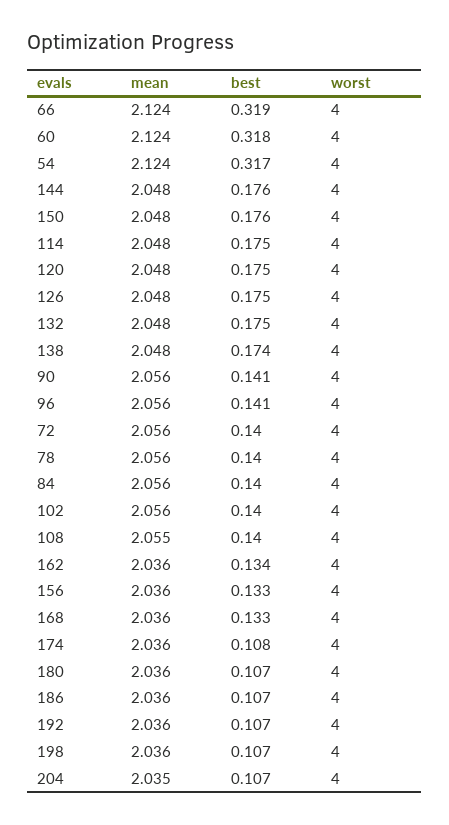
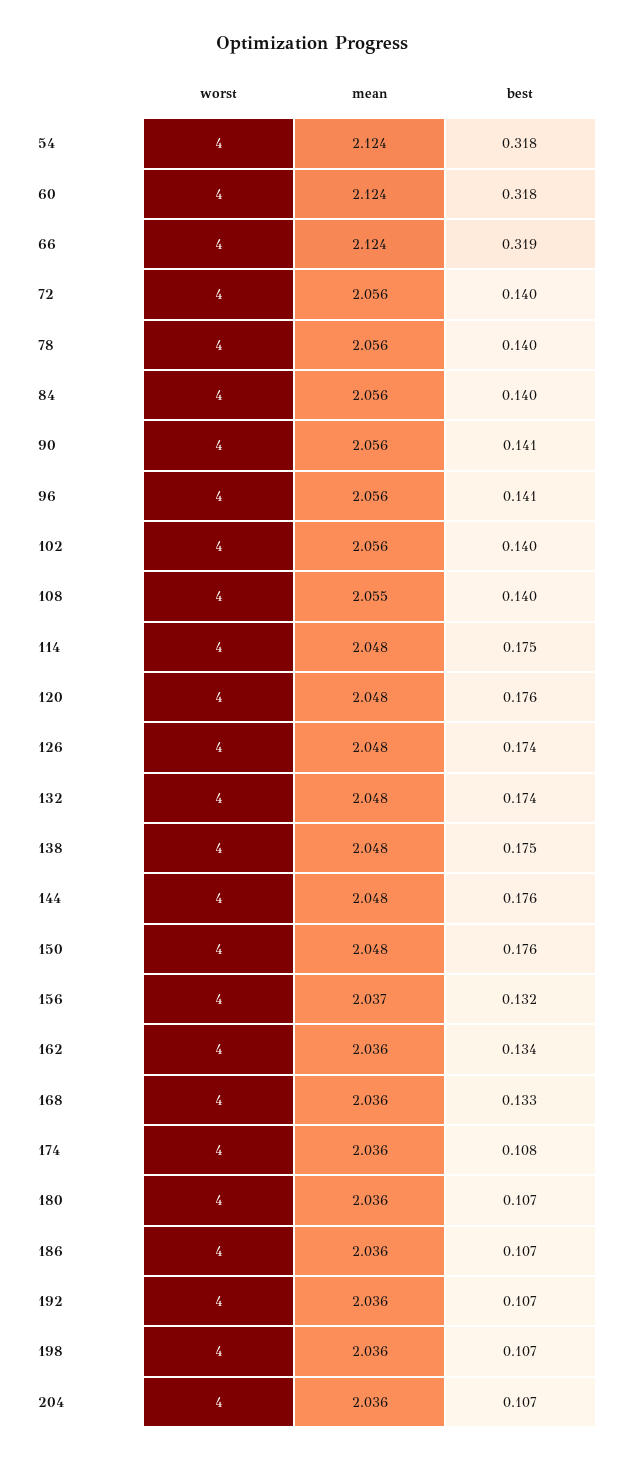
  {
    "mean": {
      "66": 2.124,
      "60": 2.124,
      "54": 2.124,
      "144": 2.048,
      "150": 2.048,
      "114": 2.048,
      "120": 2.048,
      "126": 2.048,
      "132": 2.048,
      "138": 2.048,
      "90": 2.056,
      "96": 2.056,
      "72": 2.056,
      "78": 2.056,
      "84": 2.056,
      "102": 2.056,
      "108": 2.055,
      "162": 2.036,
-     "156": 2.036,
+     "156": 2.037,
      "168": 2.036,
      "174": 2.036,
      "180": 2.036,
      "186": 2.036,
      "192": 2.036,
      "198": 2.036,
-     "204": 2.035
+     "204": 2.036
    },
    "best": {
      "66": 0.319,
      "60": 0.318,
-     "54": 0.317,
+     "54": 0.318,
      "144": 0.176,
      "150": 0.176,
      "114": 0.175,
-     "120": 0.175,
+     "120": 0.176,
-     "126": 0.175,
+     "126": 0.174,
-     "132": 0.175,
+     "132": 0.174,
-     "138": 0.174,
+     "138": 0.175,
      "90": 0.141,
      "96": 0.141,
      "72": 0.14,
      "78": 0.14,
      "84": 0.14,
      "102": 0.14,
      "108": 0.14,
      "162": 0.134,
-     "156": 0.133,
+     "156": 0.132,
      "168": 0.133,
      "174": 0.108,
      "180": 0.107,
      "186": 0.107,
      "192": 0.107,
      "198": 0.107,
      "204": 0.107
    },
    "worst": {
      "66": 4,
      "60": 4,
      "54": 4,
      "144": 4,
      "150": 4,
      "114": 4,
      "120": 4,
      "126": 4,
      "132": 4,
      "138": 4,
      "90": 4,
      "96": 4,
      "72": 4,
      "78": 4,
      "84": 4,
      "102": 4,
      "108": 4,
      "162": 4,
      "156": 4,
      "168": 4,
      "174": 4,
      "180": 4,
      "186": 4,
      "192": 4,
      "198": 4,
      "204": 4
    }
  }

